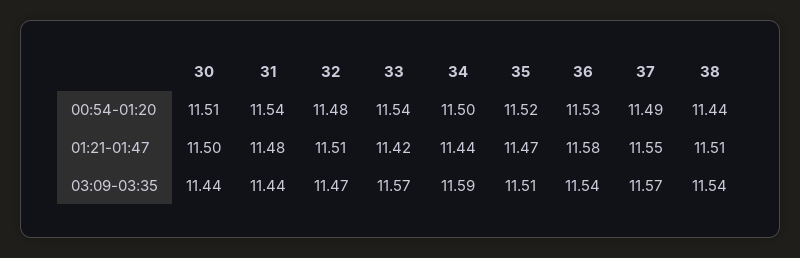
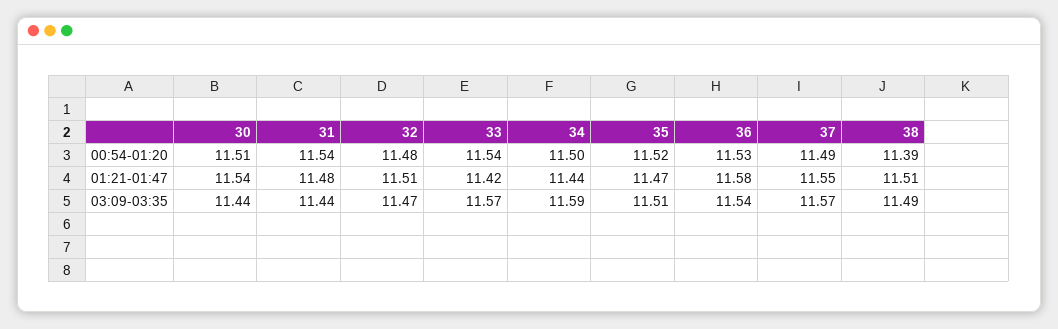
  {
    "30": {
      "00:54-01:20": 11.51,
-     "01:21-01:47": 11.5,
+     "01:21-01:47": 11.54,
      "03:09-03:35": 11.44
    },
    "31": {
      "00:54-01:20": 11.54,
      "01:21-01:47": 11.48,
      "03:09-03:35": 11.44
    },
    "32": {
      "00:54-01:20": 11.48,
      "01:21-01:47": 11.51,
      "03:09-03:35": 11.47
    },
    "33": {
      "00:54-01:20": 11.54,
      "01:21-01:47": 11.42,
      "03:09-03:35": 11.57
    },
    "34": {
      "00:54-01:20": 11.5,
      "01:21-01:47": 11.44,
      "03:09-03:35": 11.59
    },
    "35": {
      "00:54-01:20": 11.52,
      "01:21-01:47": 11.47,
      "03:09-03:35": 11.51
    },
    "36": {
      "00:54-01:20": 11.53,
      "01:21-01:47": 11.58,
      "03:09-03:35": 11.54
    },
    "37": {
      "00:54-01:20": 11.49,
      "01:21-01:47": 11.55,
      "03:09-03:35": 11.57
    },
    "38": {
-     "00:54-01:20": 11.44,
+     "00:54-01:20": 11.39,
      "01:21-01:47": 11.51,
-     "03:09-03:35": 11.54
+     "03:09-03:35": 11.49
    }
  }

